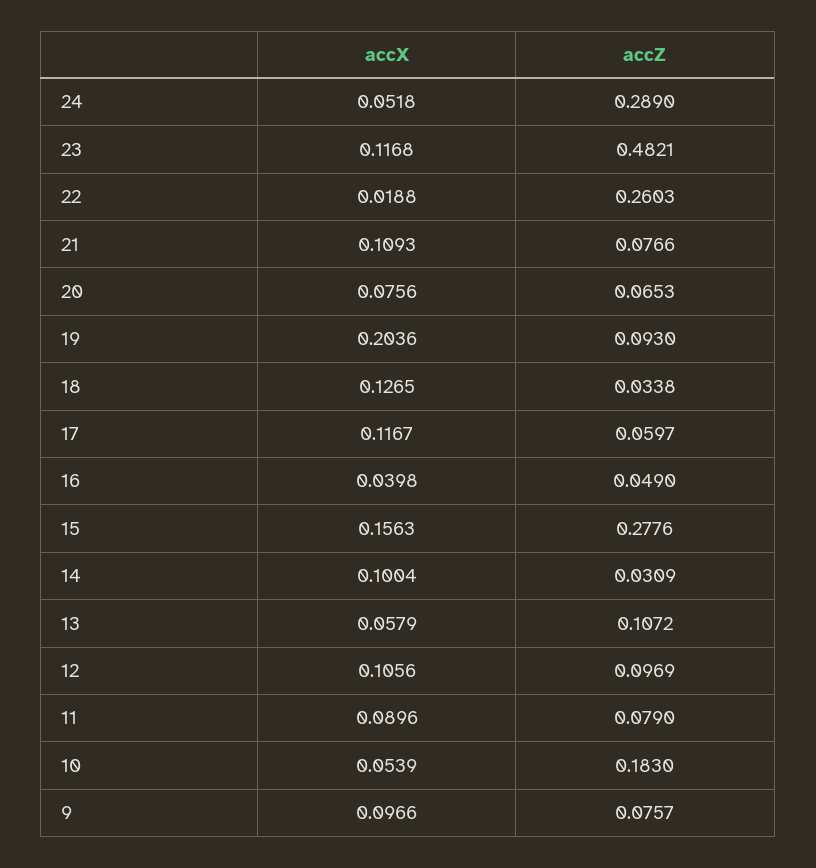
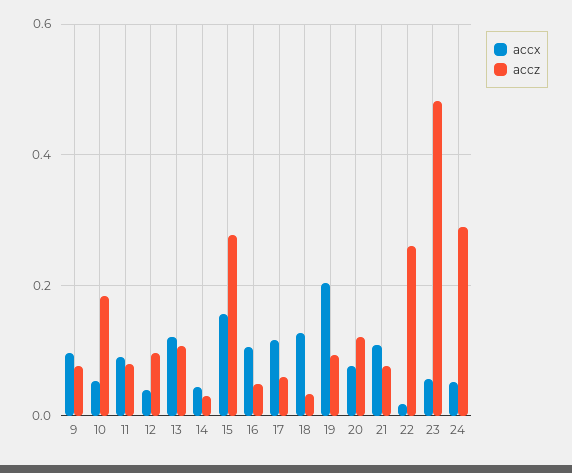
  {
    "accX": {
      "24": 0.0518,
-     "23": 0.1168,
+     "23": 0.06,
      "22": 0.0188,
      "21": 0.1093,
      "20": 0.0756,
      "19": 0.2036,
      "18": 0.1265,
      "17": 0.1167,
-     "16": 0.0398,
+     "16": 0.1,
      "15": 0.1563,
-     "14": 0.1004,
+     "14": 0.04,
-     "13": 0.0579,
+     "13": 0.12,
-     "12": 0.1056,
+     "12": 0.04,
      "11": 0.0896,
      "10": 0.0539,
      "9": 0.0966
    },
    "accZ": {
      "24": 0.289,
      "23": 0.4821,
      "22": 0.2603,
      "21": 0.0766,
-     "20": 0.0653,
+     "20": 0.12,
      "19": 0.093,
      "18": 0.0338,
      "17": 0.0597,
      "16": 0.049,
      "15": 0.2776,
      "14": 0.0309,
      "13": 0.1072,
      "12": 0.0969,
      "11": 0.079,
      "10": 0.183,
      "9": 0.0757
    }
  }

